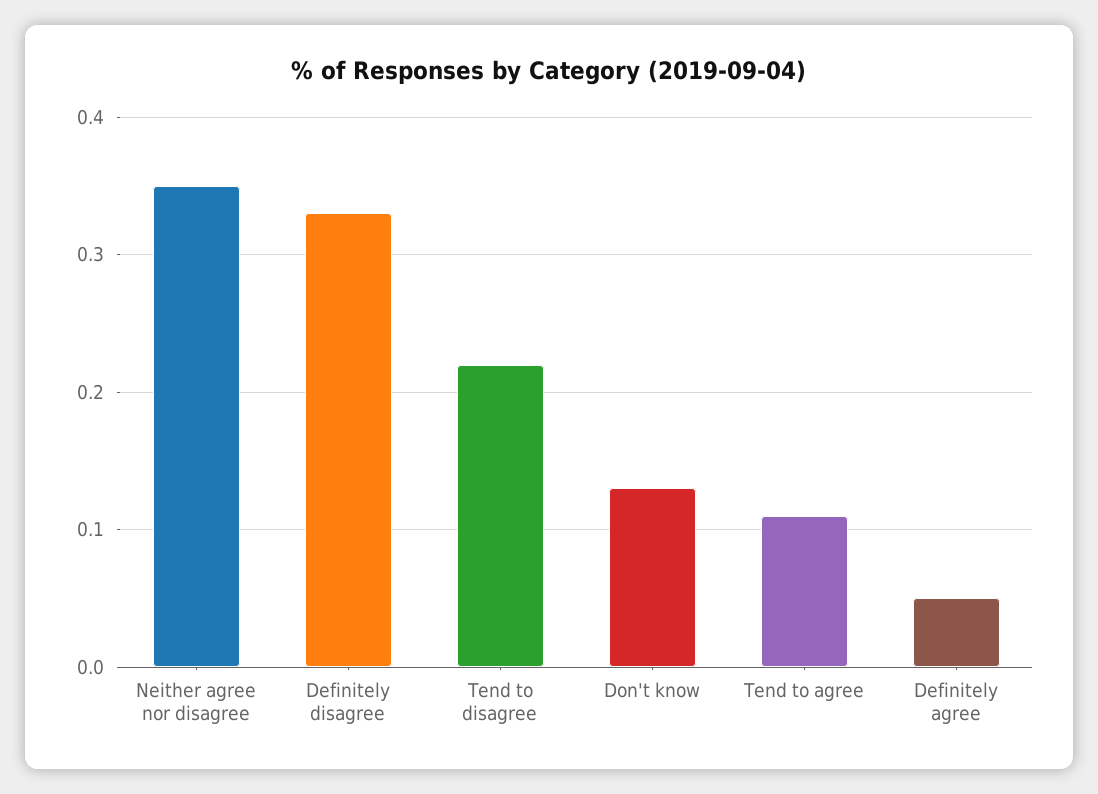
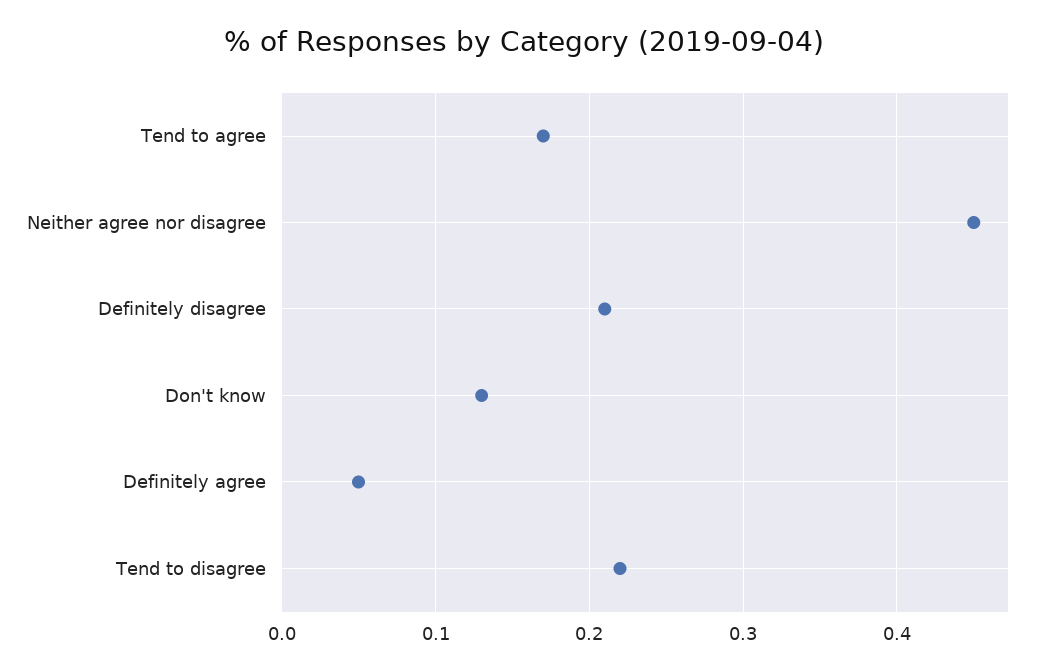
  {
-   "Neither agree nor disagree": 0.35,
+   "Neither agree nor disagree": 0.45,
-   "Definitely disagree": 0.33,
+   "Definitely disagree": 0.21,
    "Tend to disagree": 0.22,
    "Don't know": 0.13,
-   "Tend to agree": 0.11,
+   "Tend to agree": 0.17,
    "Definitely agree": 0.05
  }

